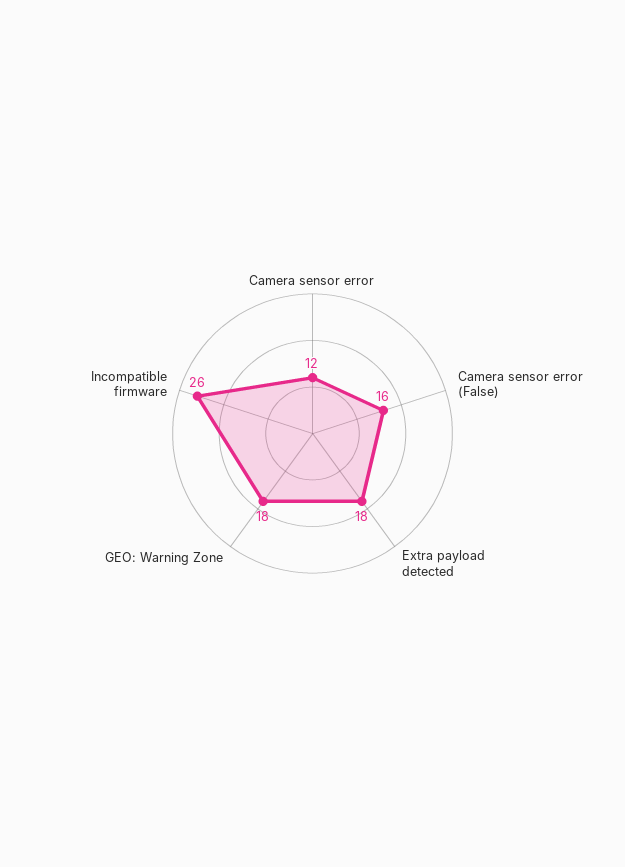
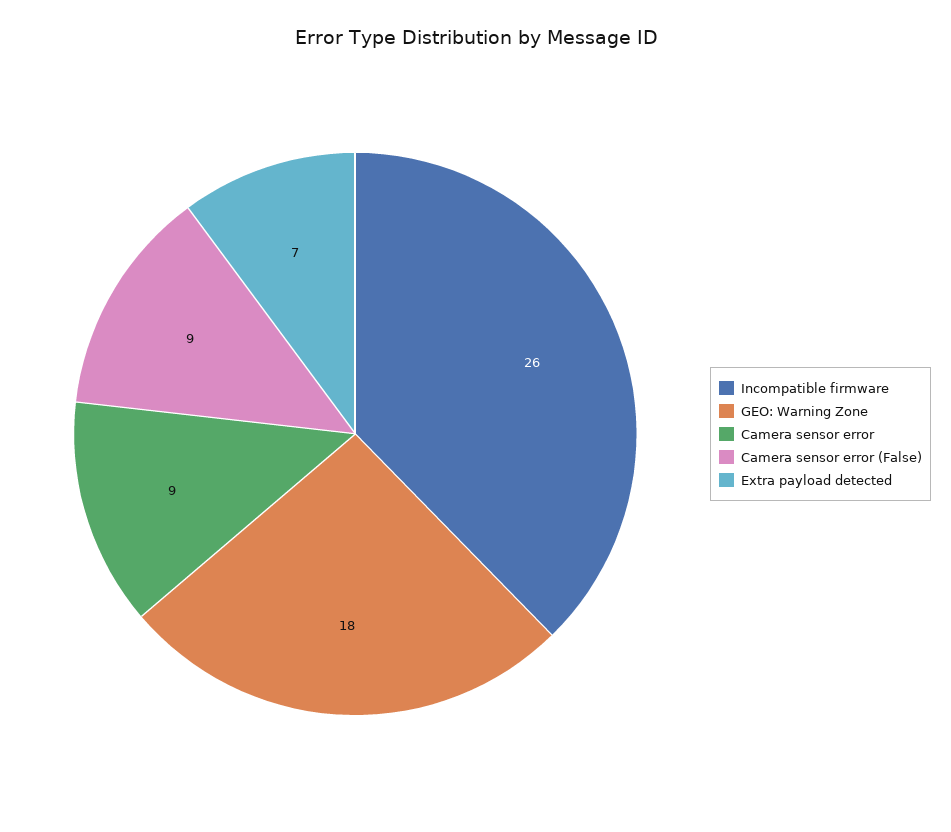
  {
-   "Camera sensor error": 12,
+   "Camera sensor error": 9,
-   "Camera sensor error (False)": 16,
+   "Camera sensor error (False)": 9,
-   "Extra payload detected": 18,
+   "Extra payload detected": 7,
    "GEO: Warning Zone": 18,
    "Incompatible firmware": 26
  }

